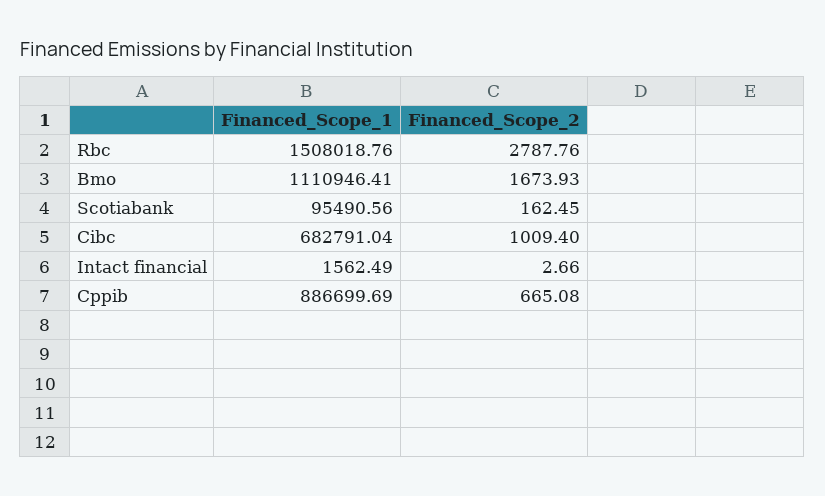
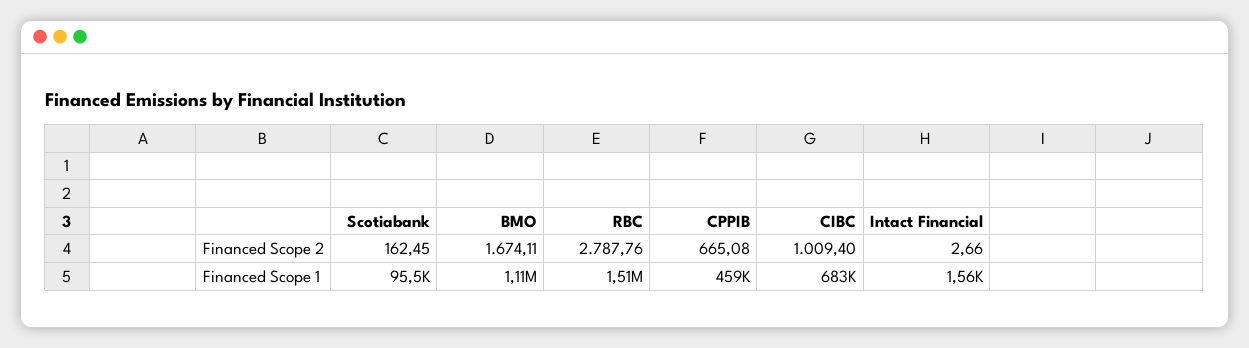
  {
    "Financed_Scope_1": {
      "Rbc": 1508018.76,
      "Bmo": 1110946.41,
      "Scotiabank": 95490.56,
      "Cibc": 682791.04,
      "Intact financial": 1562.49,
-     "Cppib": 886699.69
+     "Cppib": 459000
    },
    "Financed_Scope_2": {
      "Rbc": 2787.76,
-     "Bmo": 1673.93,
+     "Bmo": 1674.11,
      "Scotiabank": 162.45,
      "Cibc": 1009.4,
      "Intact financial": 2.66,
      "Cppib": 665.08
    }
  }

